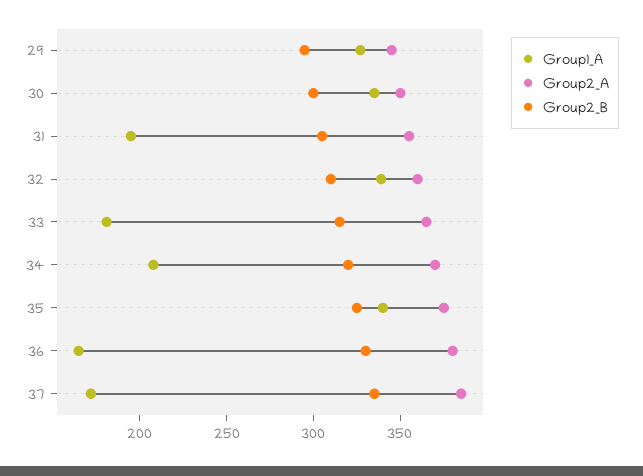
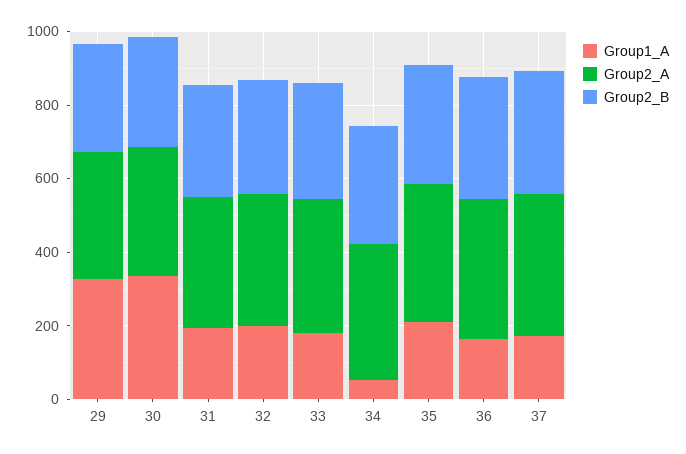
  {
    "Group1_A": {
      "29": 330,
      "30": 340,
      "31": 200,
-     "32": 340,
+     "32": 200,
      "33": 180,
-     "34": 210,
+     "34": 50,
-     "35": 340,
+     "35": 200,
      "36": 170,
      "37": 170
    },
    "Group2_A": {
      "29": 350,
      "30": 350,
      "31": 360,
      "32": 360,
      "33": 370,
      "34": 370,
      "35": 380,
      "36": 380,
      "37": 390
    },
    "Group2_B": {
      "29": 300,
      "30": 300,
      "31": 310,
      "32": 310,
      "33": 320,
      "34": 320,
      "35": 330,
      "36": 330,
      "37": 340
    }
  }

